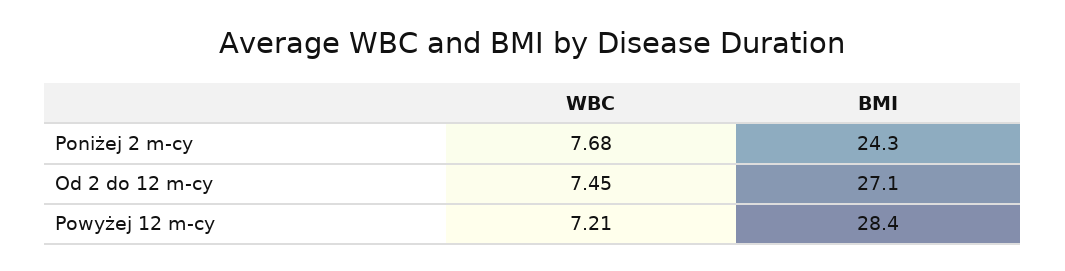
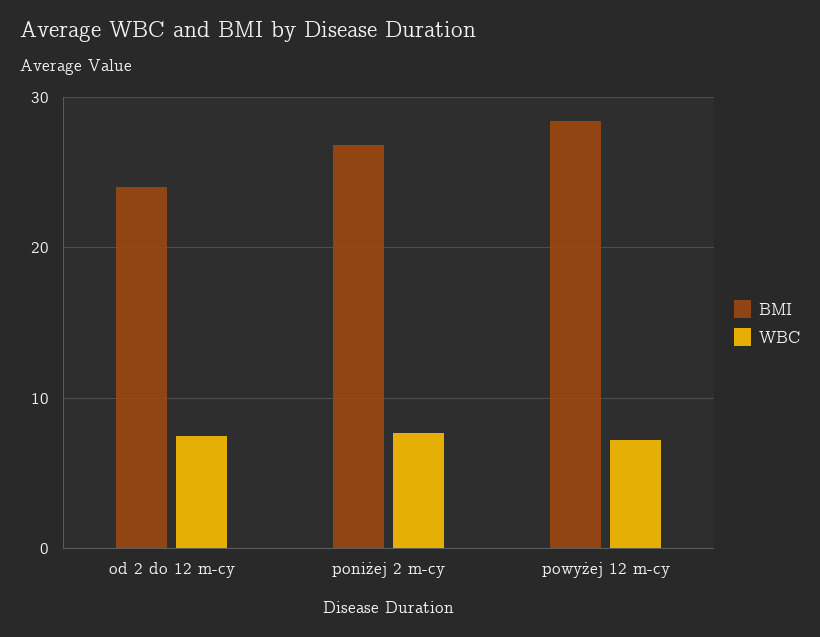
  {
    "WBC": {
      "Poniżej 2 m-cy": 7.68,
      "Od 2 do 12 m-cy": 7.45,
      "Powyżej 12 m-cy": 7.21
    },
    "BMI": {
-     "Poniżej 2 m-cy": 24.3,
+     "Poniżej 2 m-cy": 27,
-     "Od 2 do 12 m-cy": 27.1,
+     "Od 2 do 12 m-cy": 24,
      "Powyżej 12 m-cy": 28.4
    }
  }

